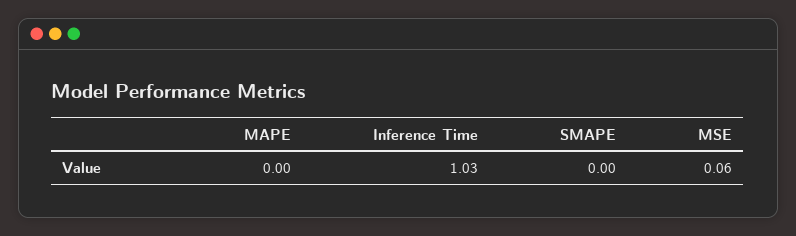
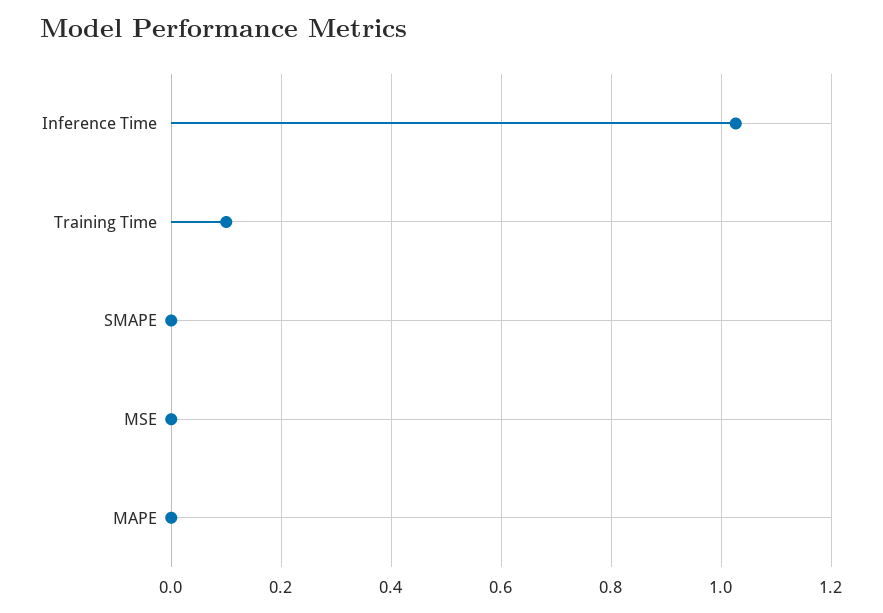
  {
    "MAPE": 0,
    "Inference Time": 1.03,
    "SMAPE": 0,
-   "MSE": 0.06
+   "MSE": 0,
+   "Training Time": 0.1
  }

